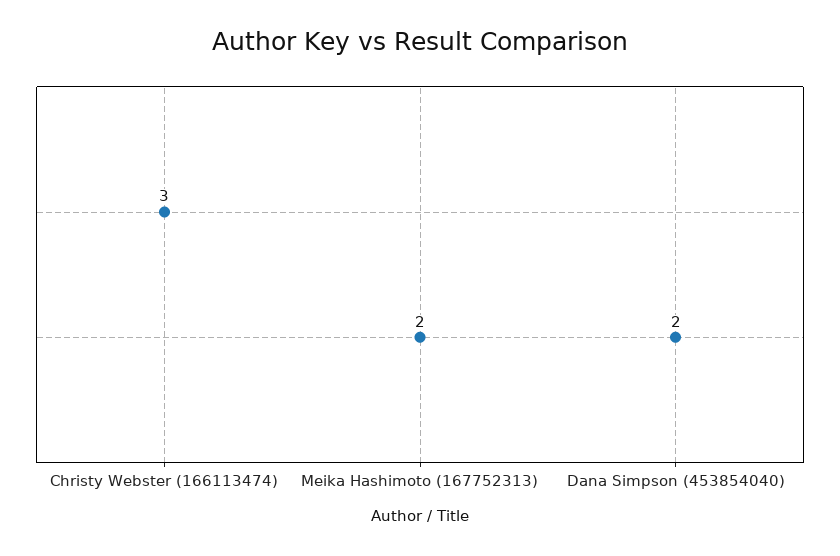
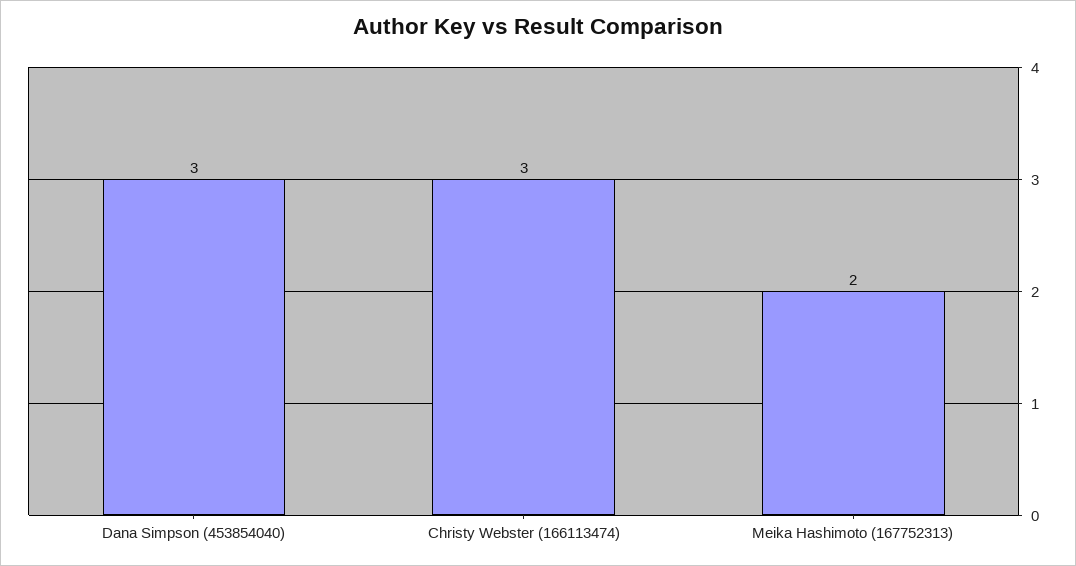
  {
    "Christy Webster (166113474)": 3,
    "Meika Hashimoto (167752313)": 2,
-   "Dana Simpson (453854040)": 2
+   "Dana Simpson (453854040)": 3
  }

